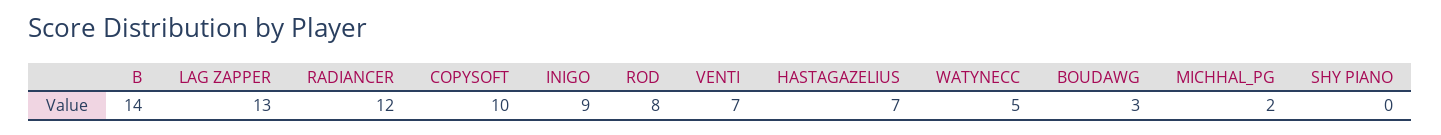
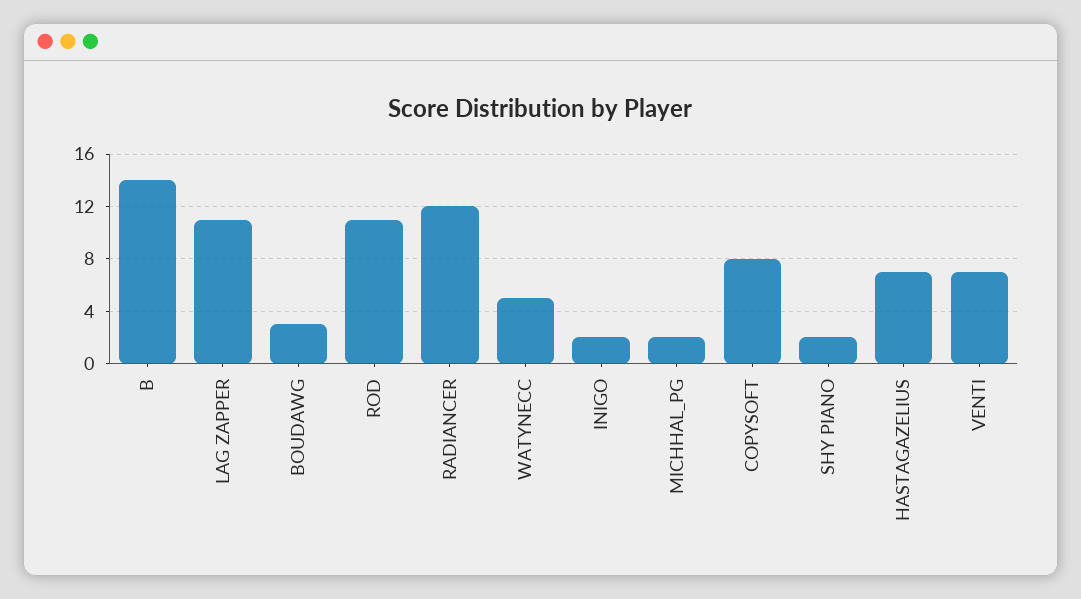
  {
    "B": 14,
-   "LAG ZAPPER": 13,
+   "LAG ZAPPER": 11,
    "RADIANCER": 12,
-   "COPYSOFT": 10,
+   "COPYSOFT": 8,
-   "INIGO": 9,
+   "INIGO": 2,
-   "ROD": 8,
+   "ROD": 11,
    "VENTI": 7,
    "HASTAGAZELIUS": 7,
    "WATYNECC": 5,
    "BOUDAWG": 3,
    "MICHHAL_PG": 2,
-   "SHY PIANO": 0
+   "SHY PIANO": 2
  }

